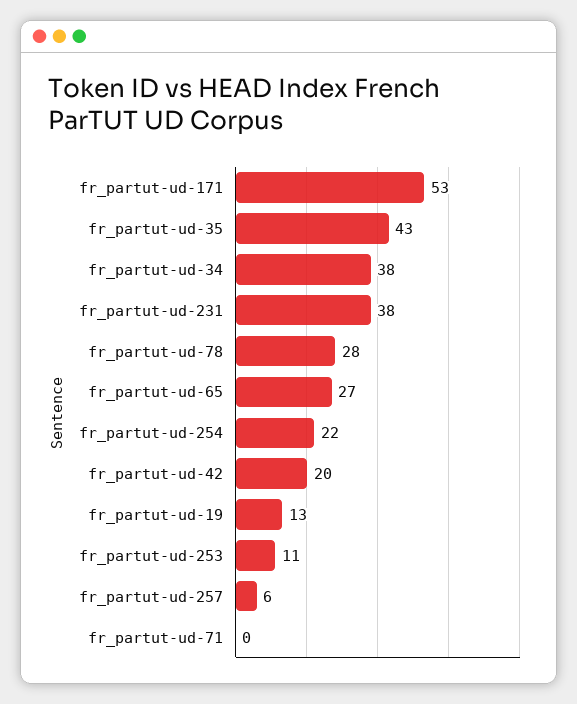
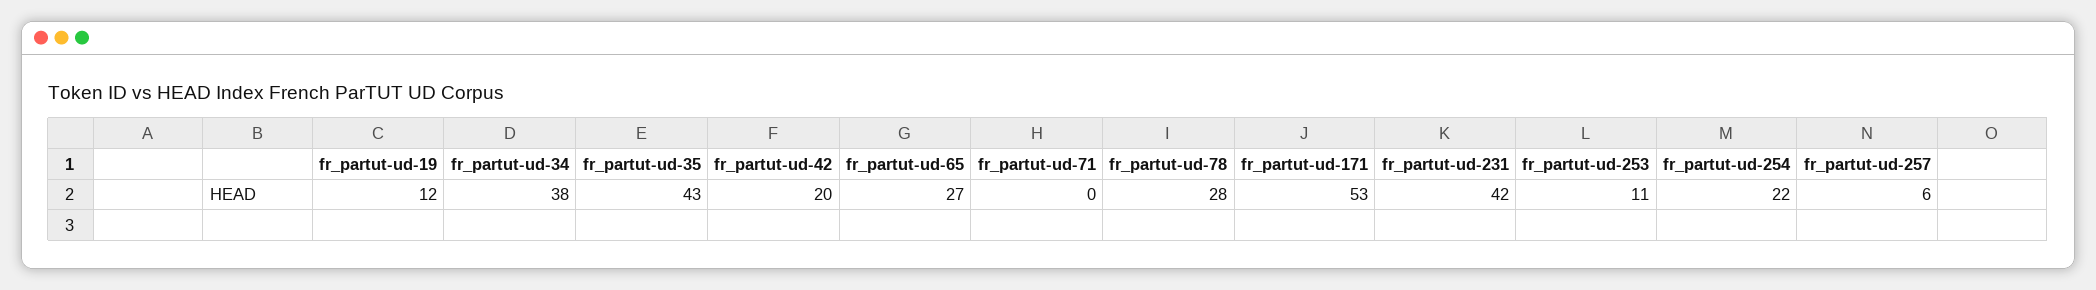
  {
    "fr_partut-ud-171": 53,
    "fr_partut-ud-35": 43,
    "fr_partut-ud-34": 38,
-   "fr_partut-ud-231": 38,
+   "fr_partut-ud-231": 42,
    "fr_partut-ud-78": 28,
    "fr_partut-ud-65": 27,
    "fr_partut-ud-254": 22,
    "fr_partut-ud-42": 20,
-   "fr_partut-ud-19": 13,
+   "fr_partut-ud-19": 12,
    "fr_partut-ud-253": 11,
    "fr_partut-ud-257": 6,
    "fr_partut-ud-71": 0
  }

